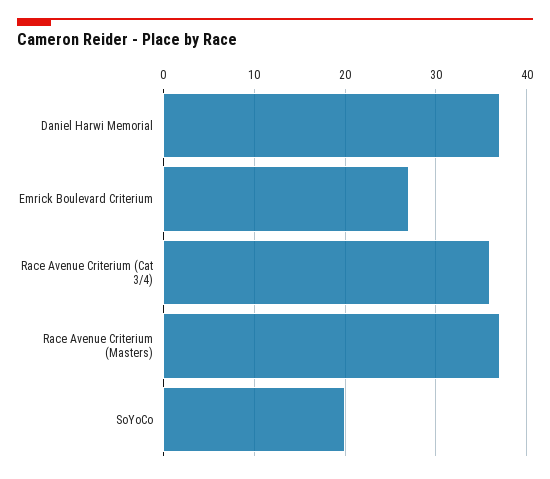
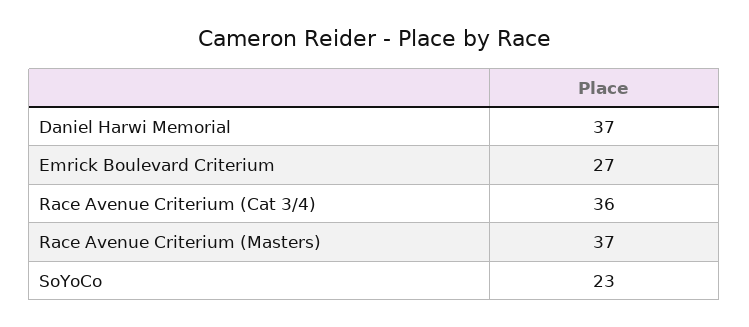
  {
    "Daniel Harwi Memorial": 37,
    "Emrick Boulevard Criterium": 27,
    "Race Avenue Criterium (Cat 3/4)": 36,
    "Race Avenue Criterium (Masters)": 37,
-   "SoYoCo": 20
+   "SoYoCo": 23
  }

